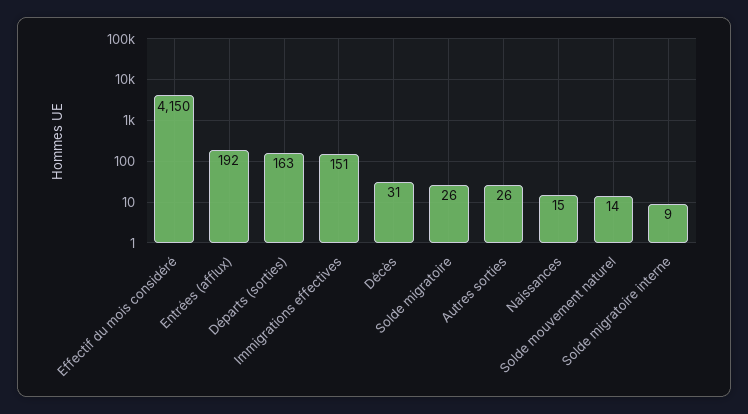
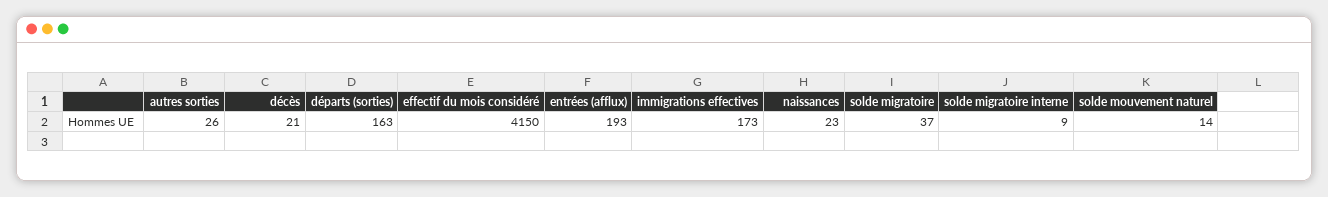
  {
    "Effectif du mois considéré": 4150,
-   "Entrées (afflux)": 192,
+   "Entrées (afflux)": 193,
    "Départs (sorties)": 163,
-   "Immigrations effectives": 151,
+   "Immigrations effectives": 173,
-   "Décès": 31,
+   "Décès": 21,
-   "Solde migratoire": 26,
+   "Solde migratoire": 37,
    "Autres sorties": 26,
-   "Naissances": 15,
+   "Naissances": 23,
    "Solde mouvement naturel": 14,
    "Solde migratoire interne": 9
  }

